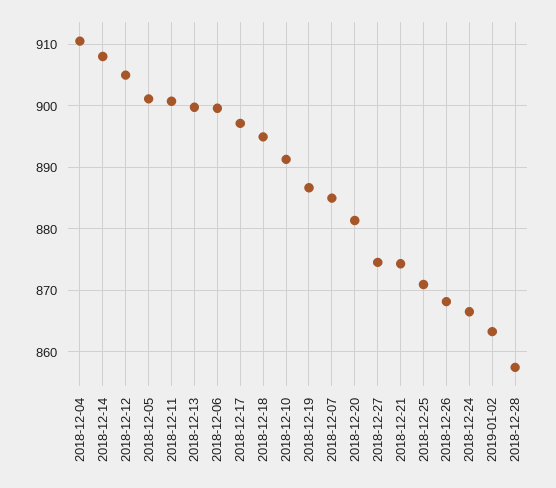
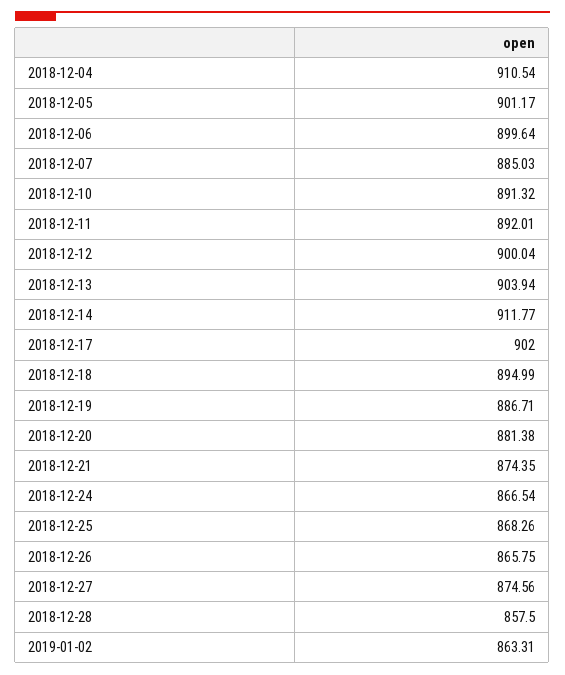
  {
    "2018-12-04": 910.54,
-   "2018-12-14": 908,
+   "2018-12-14": 911.77,
-   "2018-12-12": 905,
+   "2018-12-12": 900.04,
    "2018-12-05": 901.17,
-   "2018-12-11": 901,
+   "2018-12-11": 892.01,
-   "2018-12-13": 900,
+   "2018-12-13": 903.94,
    "2018-12-06": 899.64,
-   "2018-12-17": 897,
+   "2018-12-17": 902,
    "2018-12-18": 894.99,
    "2018-12-10": 891.32,
    "2018-12-19": 886.71,
    "2018-12-07": 885.03,
    "2018-12-20": 881.38,
    "2018-12-27": 874.56,
    "2018-12-21": 874.35,
-   "2018-12-25": 871,
+   "2018-12-25": 868.26,
-   "2018-12-26": 868,
+   "2018-12-26": 865.75,
    "2018-12-24": 866.54,
    "2019-01-02": 863.31,
    "2018-12-28": 857.5
  }

